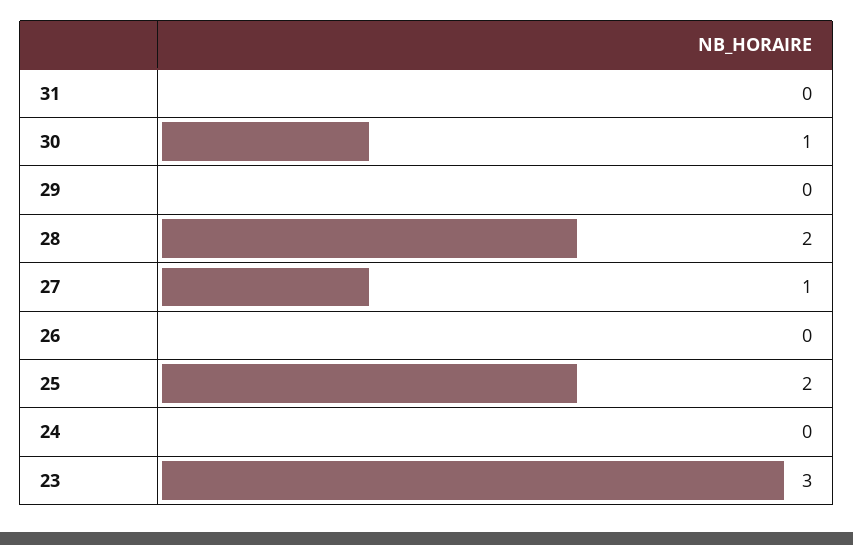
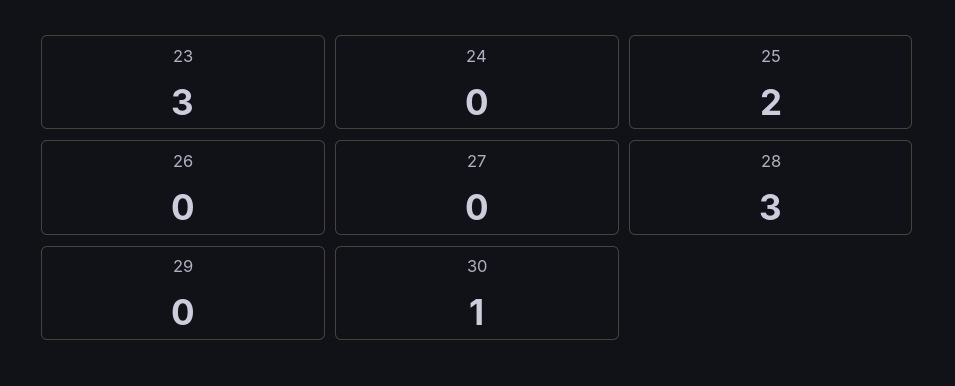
  {
-   "31": 0,
    "30": 1,
    "29": 0,
-   "28": 2,
+   "28": 3,
-   "27": 1,
+   "27": 0,
    "26": 0,
    "25": 2,
    "24": 0,
    "23": 3
  }

